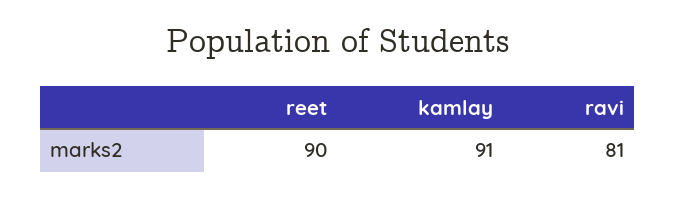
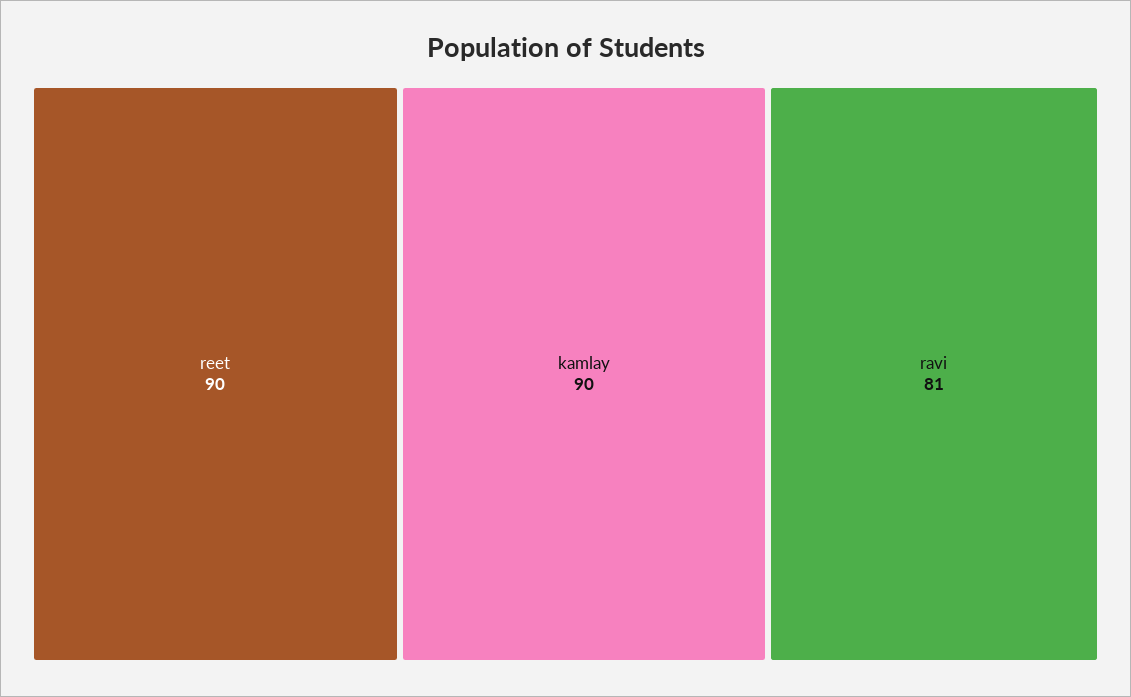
  {
    "reet": 90,
-   "kamlay": 91,
+   "kamlay": 90,
    "ravi": 81
  }

